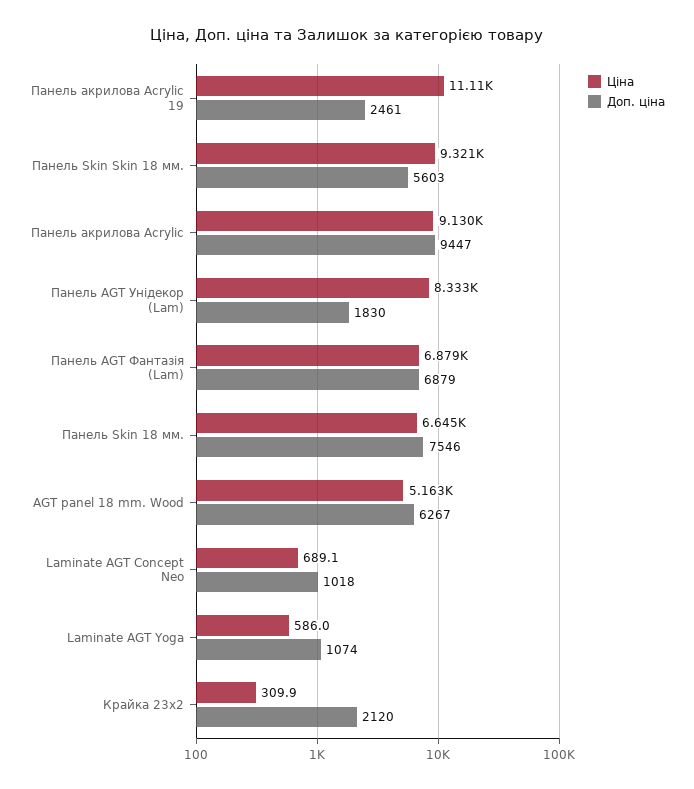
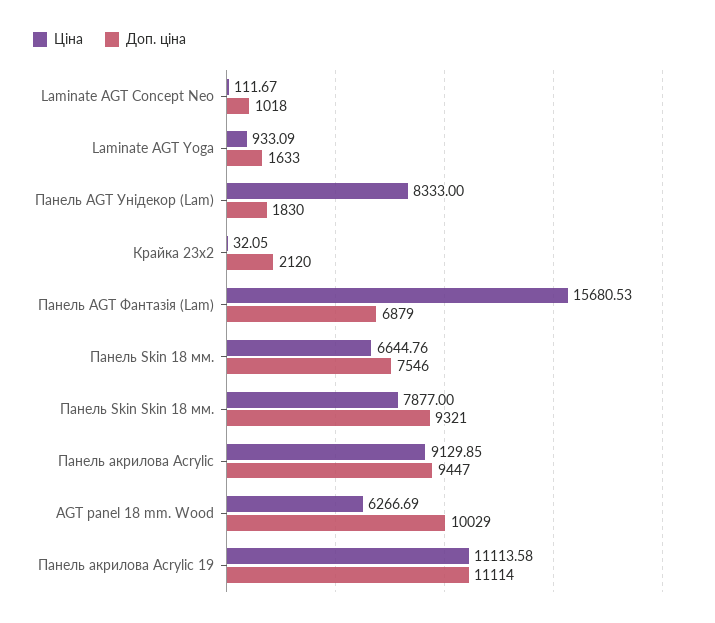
  {
    "Ціна": {
      "Панель акрилова Acrylic 19": 11113.58,
-     "Панель Skin Skin 18 мм.": 9321,
+     "Панель Skin Skin 18 мм.": 7877,
      "Панель акрилова Acrylic": 9129.85,
      "Панель AGT Унідекор (Lam)": 8333,
-     "Панель AGT Фантазія (Lam)": 6879,
+     "Панель AGT Фантазія (Lam)": 15680.53,
      "Панель Skin 18 мм.": 6644.76,
-     "AGT panel 18 mm. Wood": 5163,
+     "AGT panel 18 mm. Wood": 6266.69,
-     "Laminate AGT Concept Neo": 689.1,
+     "Laminate AGT Concept Neo": 111.67,
-     "Laminate AGT Yoga": 586,
+     "Laminate AGT Yoga": 933.09,
-     "Крайка 23x2": 309.9
+     "Крайка 23x2": 32.05
    },
    "Доп. ціна": {
-     "Панель акрилова Acrylic 19": 2461,
+     "Панель акрилова Acrylic 19": 11114,
-     "Панель Skin Skin 18 мм.": 5603,
+     "Панель Skin Skin 18 мм.": 9321,
      "Панель акрилова Acrylic": 9447,
      "Панель AGT Унідекор (Lam)": 1830,
      "Панель AGT Фантазія (Lam)": 6879,
      "Панель Skin 18 мм.": 7546,
-     "AGT panel 18 mm. Wood": 6267,
+     "AGT panel 18 mm. Wood": 10029,
      "Laminate AGT Concept Neo": 1018,
-     "Laminate AGT Yoga": 1074,
+     "Laminate AGT Yoga": 1633,
      "Крайка 23x2": 2120
    }
  }

